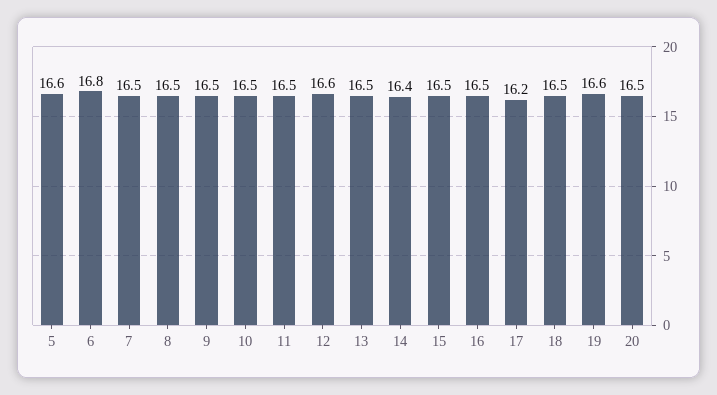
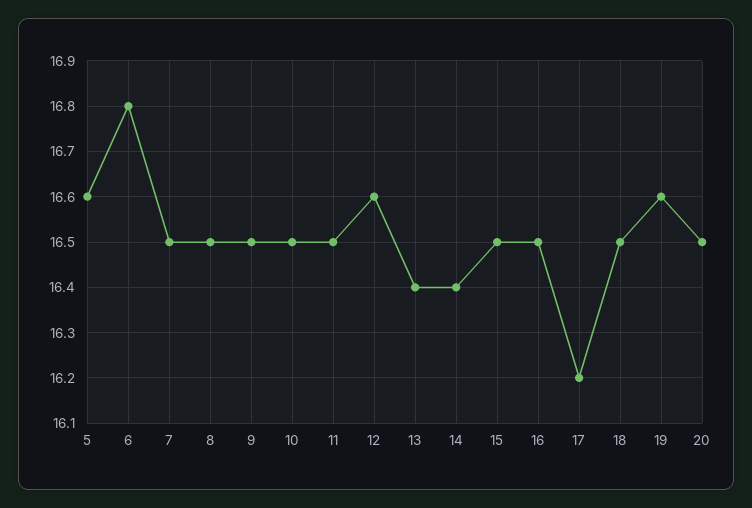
  {
    "5": 16.6,
    "6": 16.8,
    "7": 16.5,
    "8": 16.5,
    "9": 16.5,
    "10": 16.5,
    "11": 16.5,
    "12": 16.6,
-   "13": 16.5,
+   "13": 16.4,
    "14": 16.4,
    "15": 16.5,
    "16": 16.5,
    "17": 16.2,
    "18": 16.5,
    "19": 16.6,
    "20": 16.5
  }

